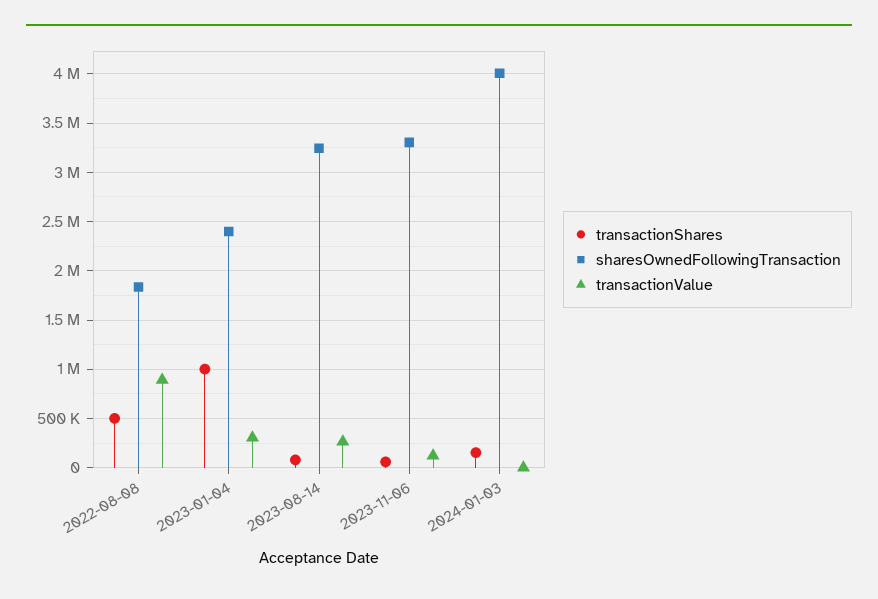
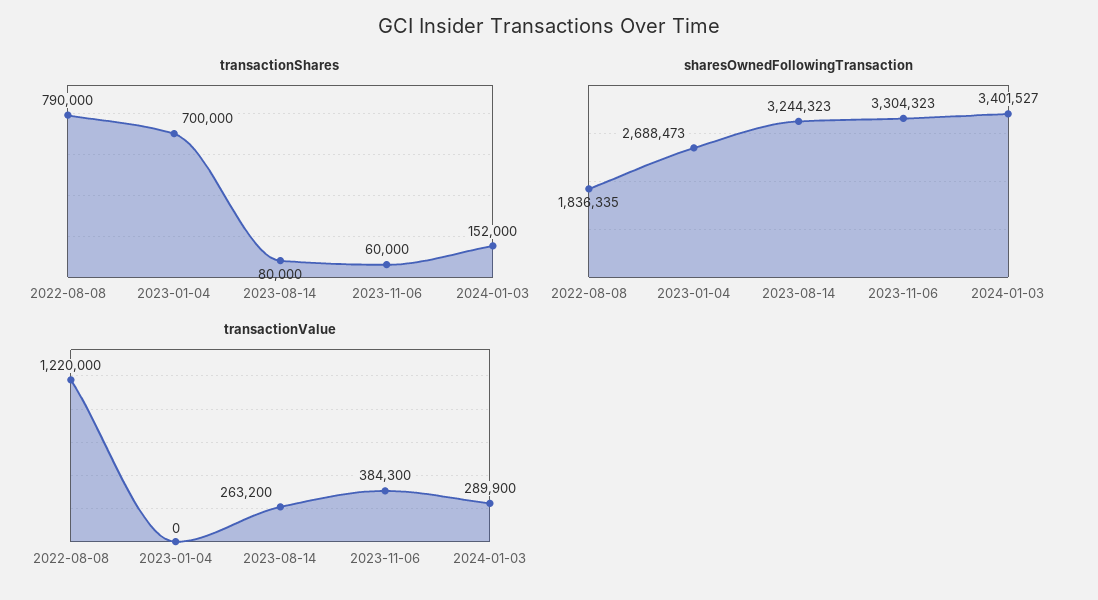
  {
    "transactionShares": {
-     "2022-08-08": 500000,
+     "2022-08-08": 790000,
-     "2023-01-04": 1000000,
+     "2023-01-04": 700000,
      "2023-08-14": 80000,
      "2023-11-06": 60000,
      "2024-01-03": 152000
    },
    "sharesOwnedFollowingTransaction": {
      "2022-08-08": 1836335,
-     "2023-01-04": 2400000,
+     "2023-01-04": 2688473,
      "2023-08-14": 3244323,
      "2023-11-06": 3304323,
-     "2024-01-03": 4000000
+     "2024-01-03": 3401527
    },
    "transactionValue": {
-     "2022-08-08": 900000,
+     "2022-08-08": 1220000,
-     "2023-01-04": 300000,
+     "2023-01-04": 0,
      "2023-08-14": 263200,
-     "2023-11-06": 100000,
+     "2023-11-06": 384300,
-     "2024-01-03": 0
+     "2024-01-03": 289900
    }
  }

